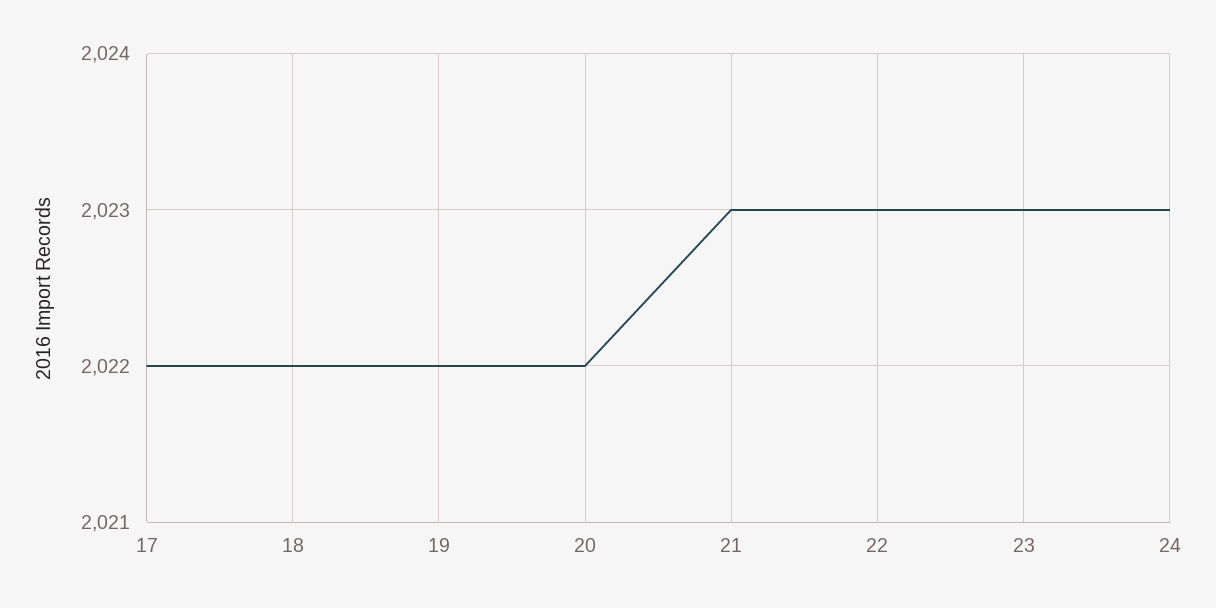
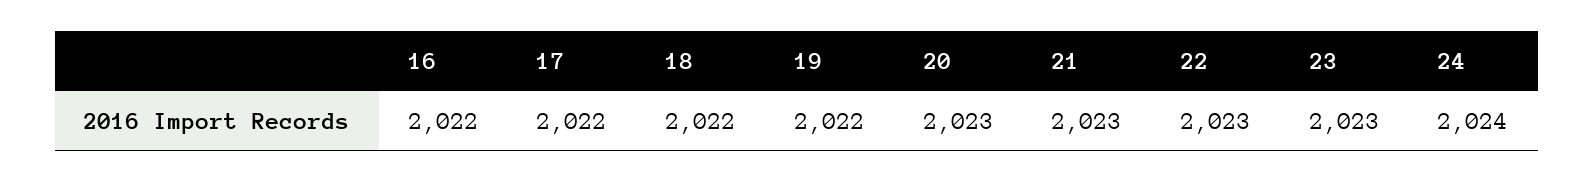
  {
    "17": 2022,
    "18": 2022,
    "19": 2022,
-   "20": 2022,
+   "20": 2023,
    "21": 2023,
    "22": 2023,
    "23": 2023,
-   "24": 2023
+   "24": 2024,
+   "16": 2022
  }

